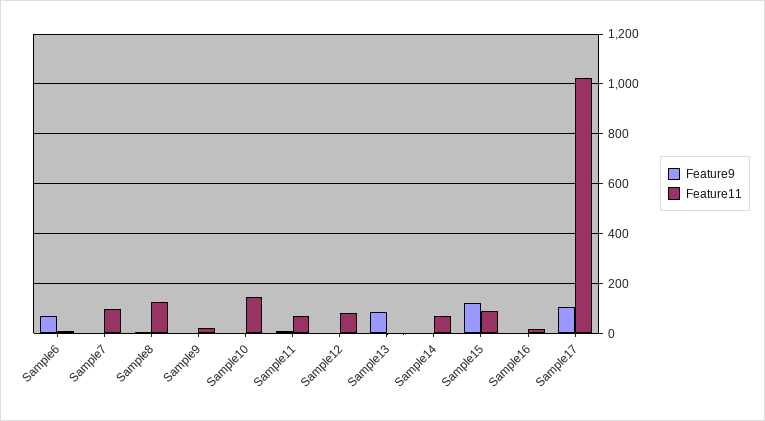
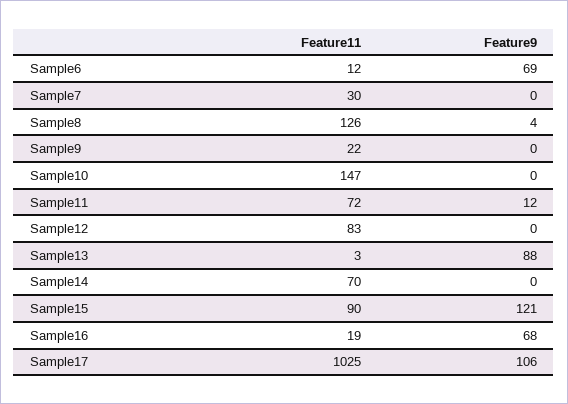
  {
    "Feature9": {
      "Sample6": 69,
      "Sample7": 0,
      "Sample8": 4,
      "Sample9": 0,
      "Sample10": 0,
      "Sample11": 12,
      "Sample12": 0,
      "Sample13": 88,
      "Sample14": 0,
      "Sample15": 121,
-     "Sample16": 0,
+     "Sample16": 68,
      "Sample17": 106
    },
    "Feature11": {
      "Sample6": 12,
-     "Sample7": 100,
+     "Sample7": 30,
      "Sample8": 126,
      "Sample9": 22,
      "Sample10": 147,
      "Sample11": 72,
      "Sample12": 83,
      "Sample13": 3,
      "Sample14": 70,
      "Sample15": 90,
      "Sample16": 19,
      "Sample17": 1025
    }
  }

